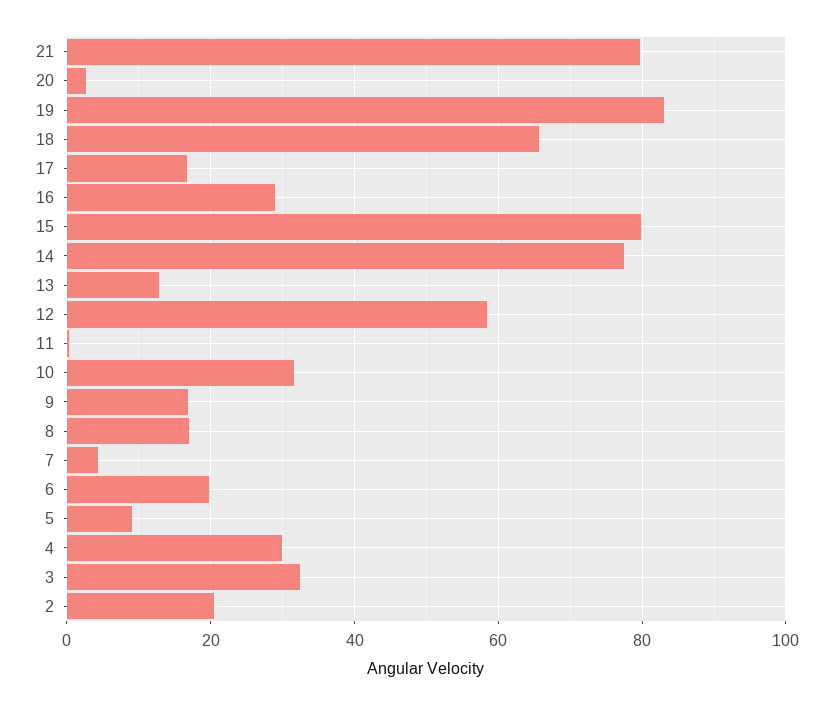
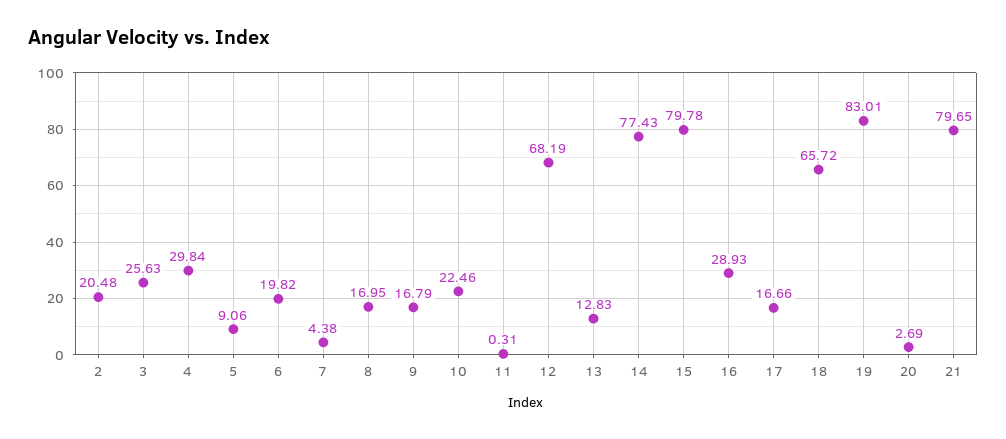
  {
    "21": 79.65,
    "20": 2.69,
    "19": 83.01,
    "18": 65.72,
    "17": 16.66,
    "16": 28.93,
    "15": 79.78,
    "14": 77.43,
    "13": 12.83,
-   "12": 58,
+   "12": 68.19,
    "11": 0.31,
-   "10": 32,
+   "10": 22.46,
    "9": 16.79,
    "8": 16.95,
    "7": 4.38,
    "6": 19.82,
    "5": 9.06,
    "4": 29.84,
-   "3": 32,
+   "3": 25.63,
    "2": 20.48
  }

